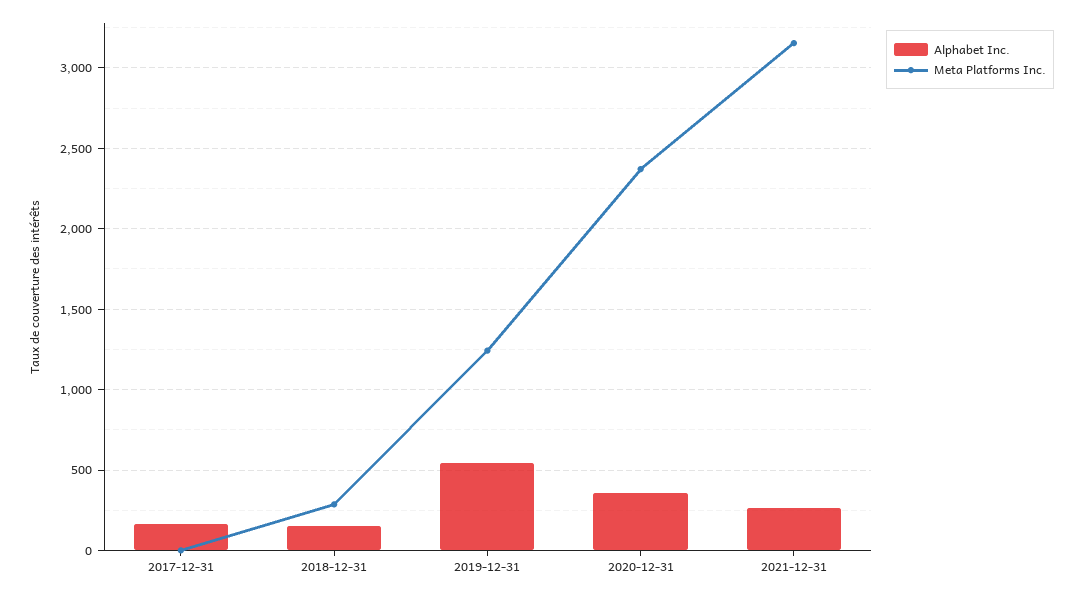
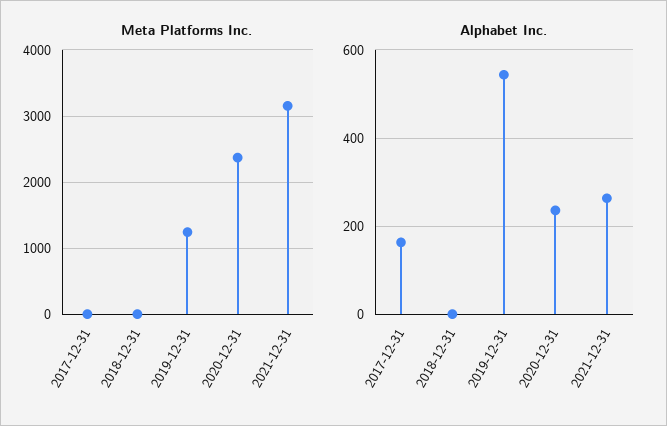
  {
    "Alphabet Inc.": {
      "2017-12-31": 160,
-     "2018-12-31": 150,
+     "2018-12-31": 0,
      "2019-12-31": 540,
-     "2020-12-31": 350,
+     "2020-12-31": 240,
      "2021-12-31": 260
    },
    "Meta Platforms Inc.": {
      "2017-12-31": 0,
-     "2018-12-31": 300,
+     "2018-12-31": 0,
      "2019-12-31": 1250,
      "2020-12-31": 2350,
      "2021-12-31": 3150
    }
  }

